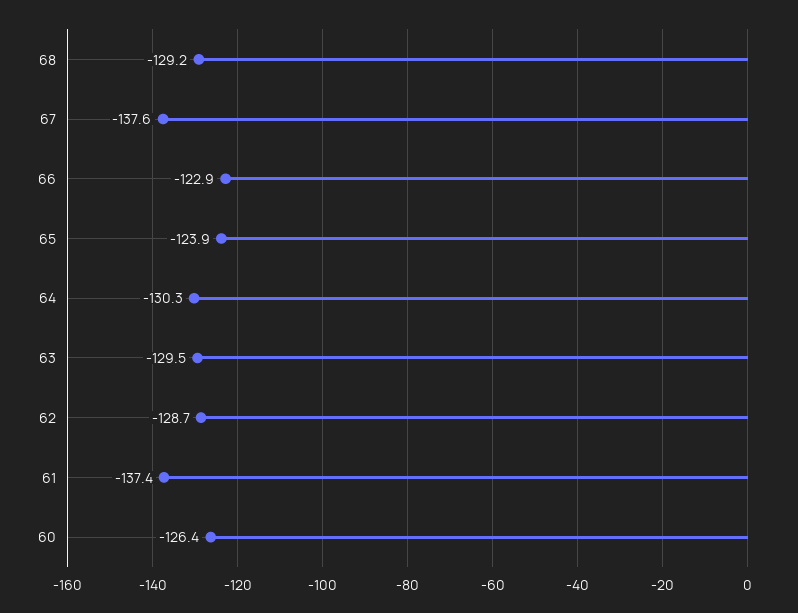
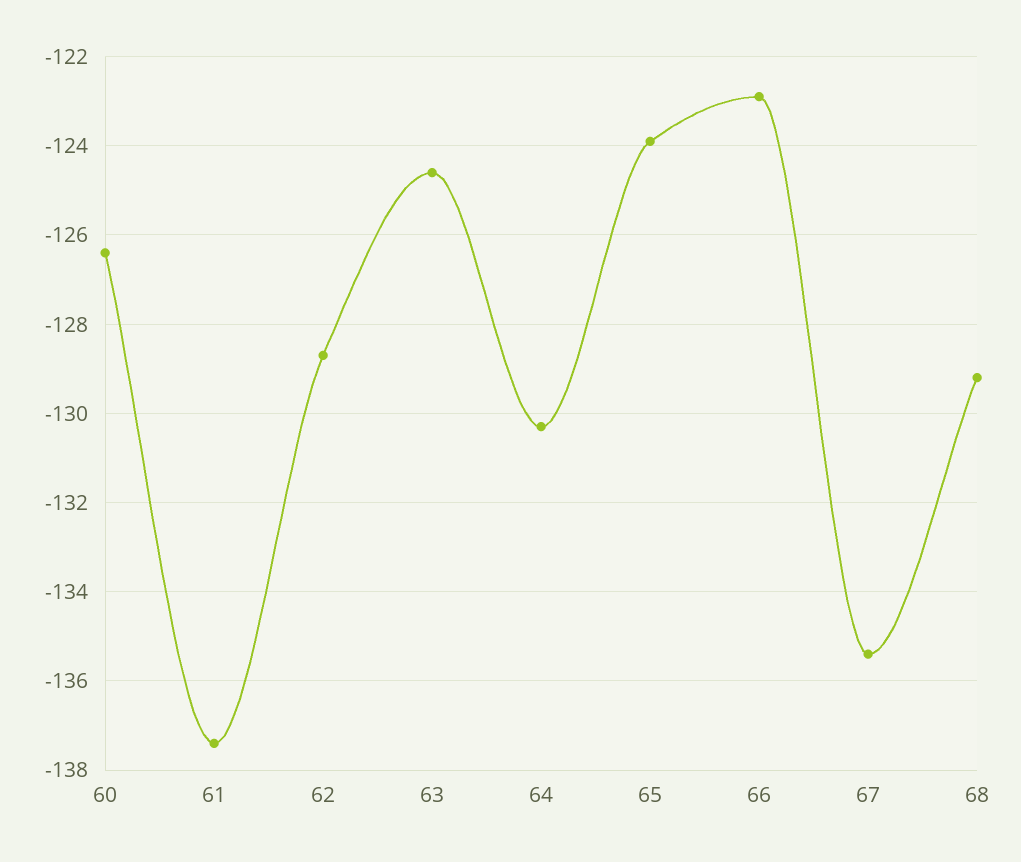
  {
    "68": -129.2,
-   "67": -137.6,
+   "67": -135.5,
    "66": -122.9,
    "65": -123.9,
    "64": -130.3,
-   "63": -129.5,
+   "63": -124.5,
    "62": -128.7,
    "61": -137.4,
    "60": -126.4
  }

